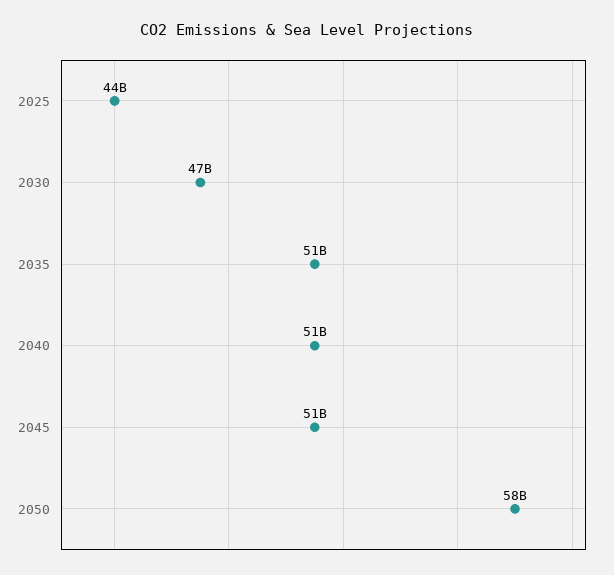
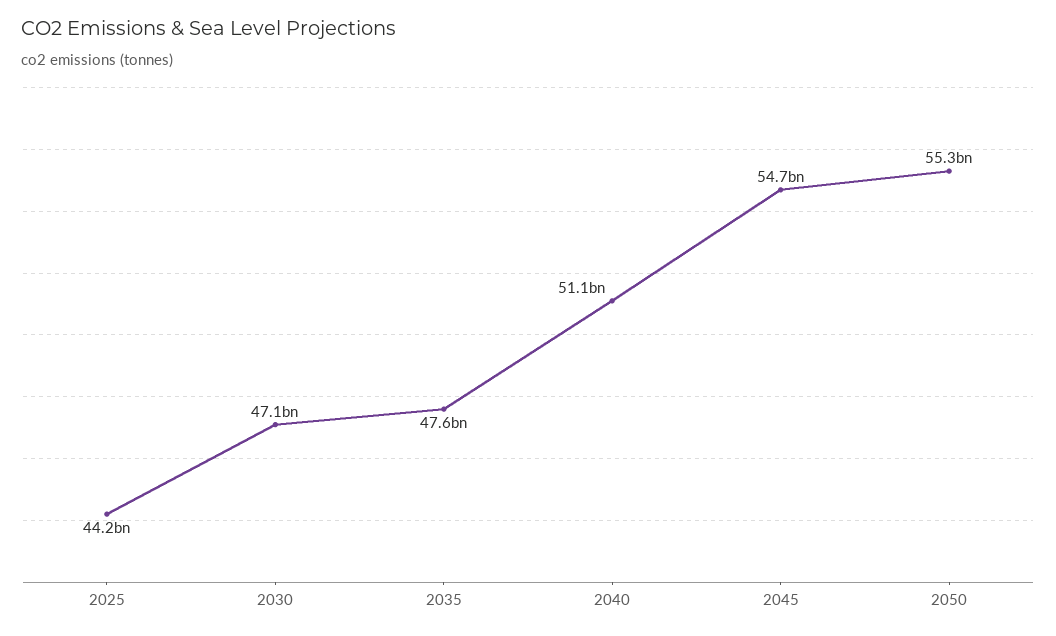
  {
    "2025": 44200000000,
    "2030": 47100000000,
-   "2035": 51000000000,
+   "2035": 47600000000,
    "2040": 51100000000,
-   "2045": 51000000000,
+   "2045": 54700000000,
-   "2050": 58000000000
+   "2050": 55300000000
  }

